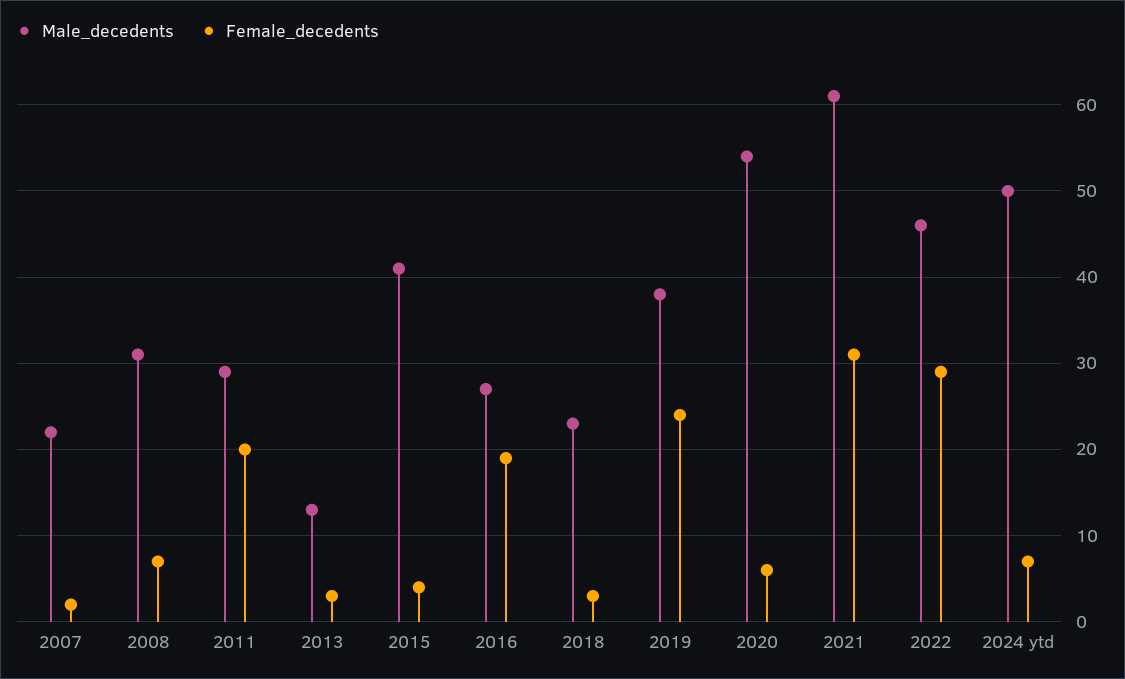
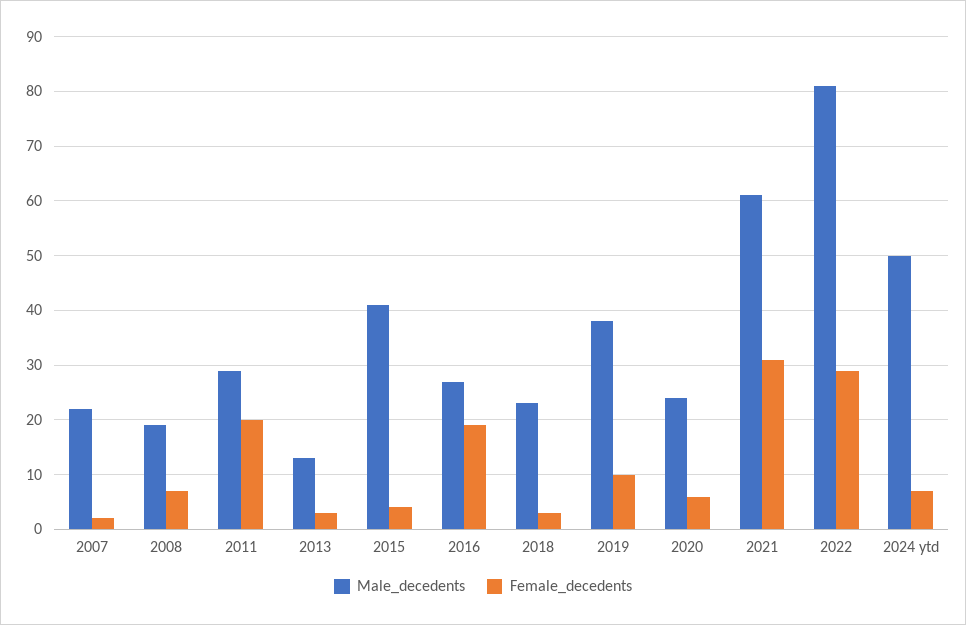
  {
    "Male_decedents": {
      "2007": 22,
-     "2008": 31,
+     "2008": 20,
      "2011": 29,
      "2013": 13,
      "2015": 41,
      "2016": 27,
      "2018": 23,
      "2019": 38,
-     "2020": 54,
+     "2020": 25,
      "2021": 61,
-     "2022": 46,
+     "2022": 80,
      "2024 ytd": 50
    },
    "Female_decedents": {
      "2007": 2,
      "2008": 7,
      "2011": 20,
      "2013": 3,
      "2015": 4,
      "2016": 19,
      "2018": 3,
-     "2019": 24,
+     "2019": 10,
      "2020": 6,
      "2021": 31,
      "2022": 29,
      "2024 ytd": 7
    }
  }

